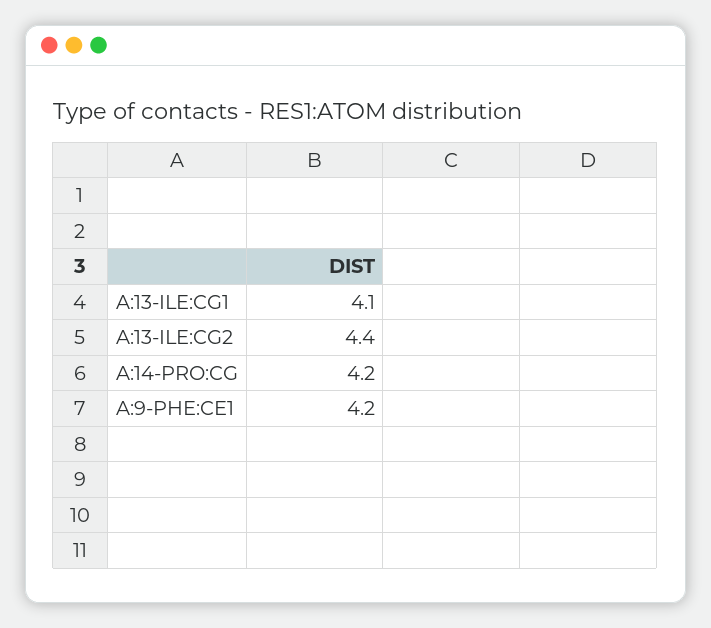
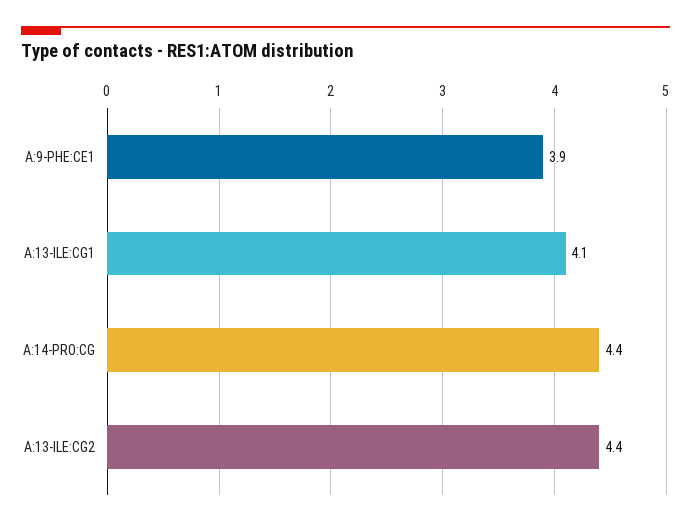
  {
    "A:13-ILE:CG1": 4.1,
    "A:13-ILE:CG2": 4.4,
-   "A:14-PRO:CG": 4.2,
+   "A:14-PRO:CG": 4.4,
-   "A:9-PHE:CE1": 4.2
+   "A:9-PHE:CE1": 3.9
  }

